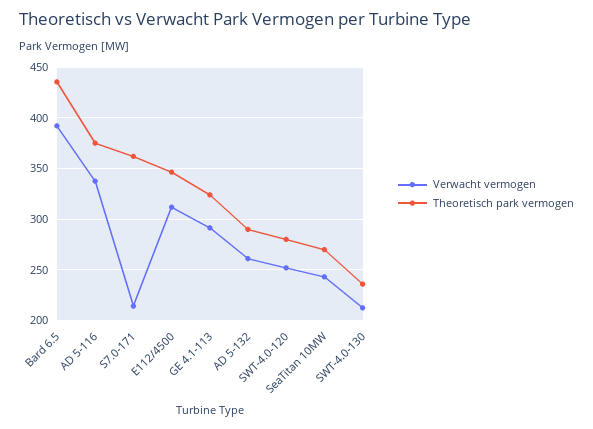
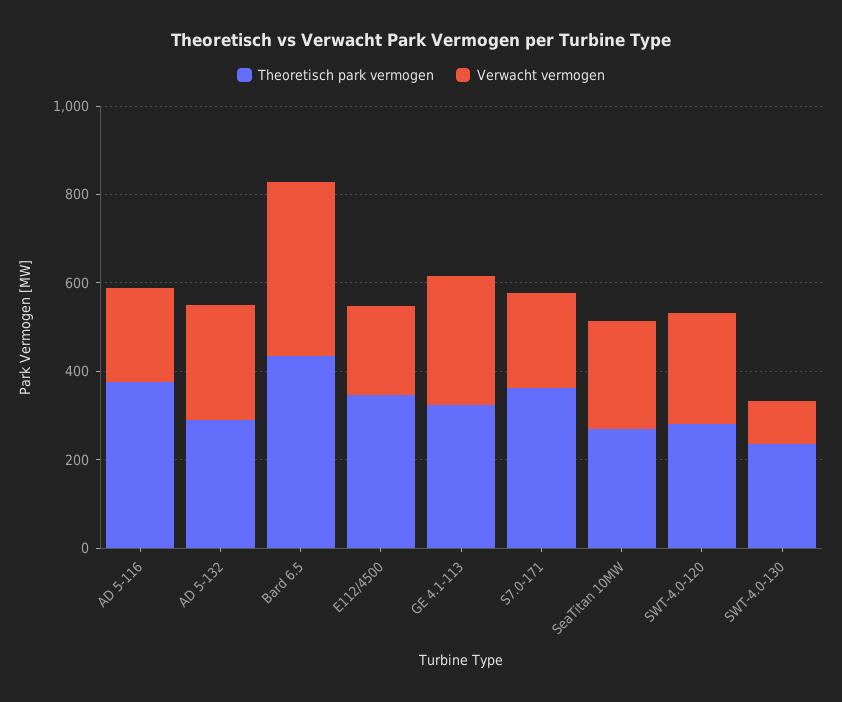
  {
    "Verwacht vermogen": {
      "Bard 6.5": 390,
-     "AD 5-116": 340,
+     "AD 5-116": 200,
      "S7.0-171": 210,
-     "E112/4500": 310,
+     "E112/4500": 200,
      "GE 4.1-113": 290,
      "AD 5-132": 260,
      "SWT-4.0-120": 250,
      "SeaTitan 10MW": 240,
-     "SWT-4.0-130": 210
+     "SWT-4.0-130": 100
    },
    "Theoretisch park vermogen": {
      "Bard 6.5": 440,
      "AD 5-116": 380,
      "S7.0-171": 360,
      "E112/4500": 350,
      "GE 4.1-113": 320,
      "AD 5-132": 290,
      "SWT-4.0-120": 280,
      "SeaTitan 10MW": 270,
      "SWT-4.0-130": 240
    }
  }

